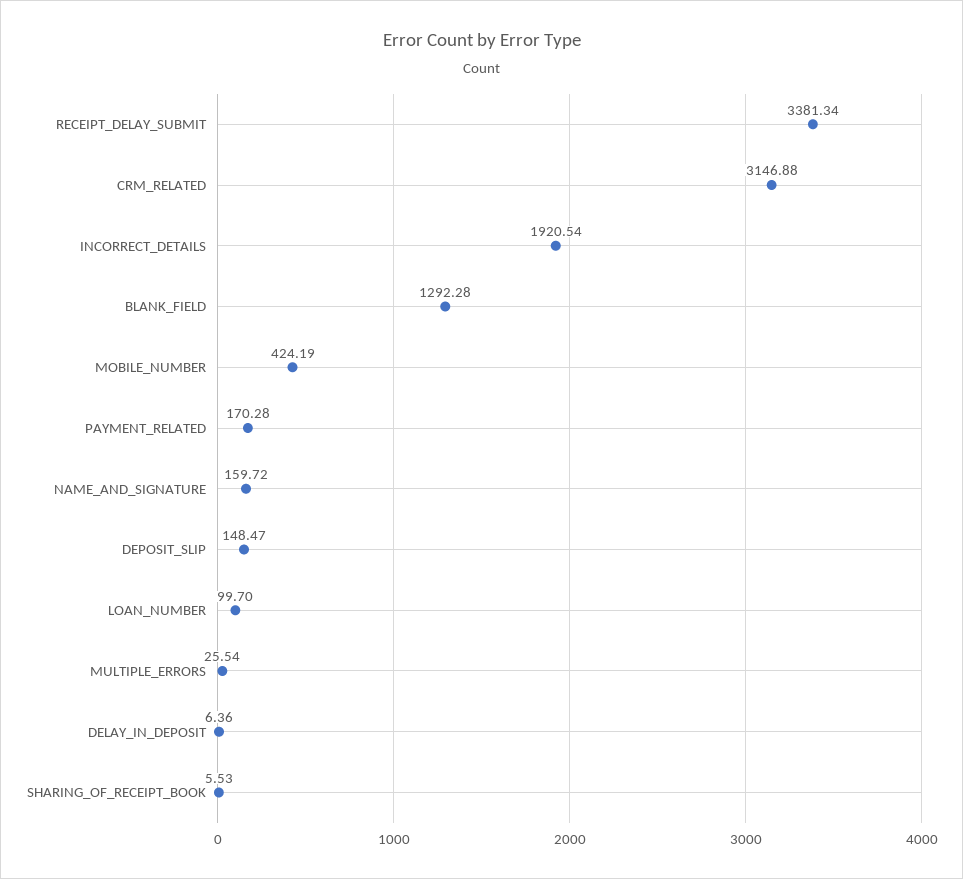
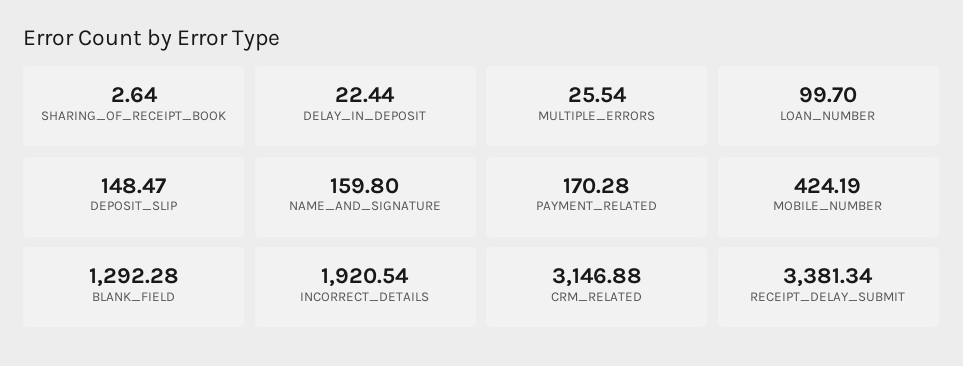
  {
    "RECEIPT_DELAY_SUBMIT": 3381.34,
    "CRM_RELATED": 3146.88,
    "INCORRECT_DETAILS": 1920.54,
    "BLANK_FIELD": 1292.28,
    "MOBILE_NUMBER": 424.19,
    "PAYMENT_RELATED": 170.28,
-   "NAME_AND_SIGNATURE": 159.72,
+   "NAME_AND_SIGNATURE": 159.8,
    "DEPOSIT_SLIP": 148.47,
    "LOAN_NUMBER": 99.7,
    "MULTIPLE_ERRORS": 25.54,
-   "DELAY_IN_DEPOSIT": 6.36,
+   "DELAY_IN_DEPOSIT": 22.44,
-   "SHARING_OF_RECEIPT_BOOK": 5.53
+   "SHARING_OF_RECEIPT_BOOK": 2.64
  }

